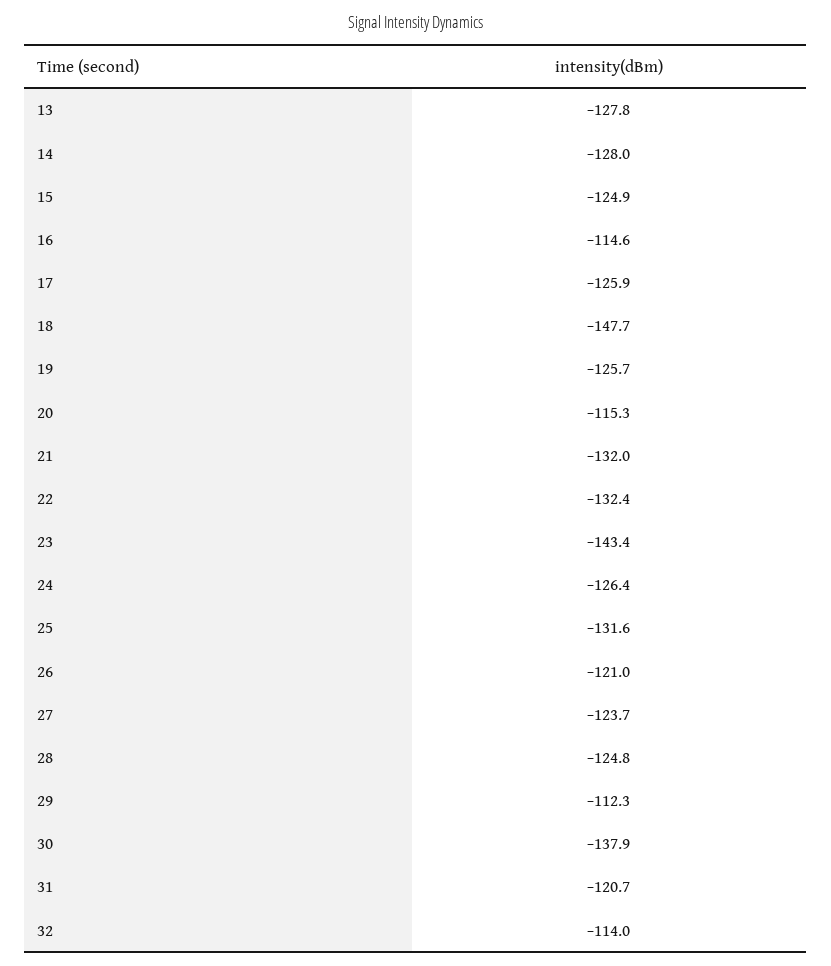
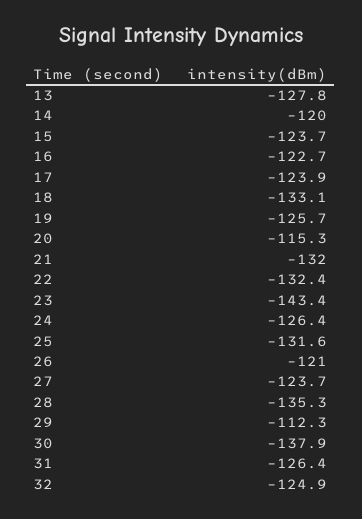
  {
    "13": -127.8,
-   "14": -128,
+   "14": -120,
-   "15": -124.9,
+   "15": -123.7,
-   "16": -114.6,
+   "16": -122.7,
-   "17": -125.9,
+   "17": -123.9,
-   "18": -147.7,
+   "18": -133.1,
    "19": -125.7,
    "20": -115.3,
    "21": -132,
    "22": -132.4,
    "23": -143.4,
    "24": -126.4,
    "25": -131.6,
    "26": -121,
    "27": -123.7,
-   "28": -124.8,
+   "28": -135.3,
    "29": -112.3,
    "30": -137.9,
-   "31": -120.7,
+   "31": -126.4,
-   "32": -114
+   "32": -124.9
  }

